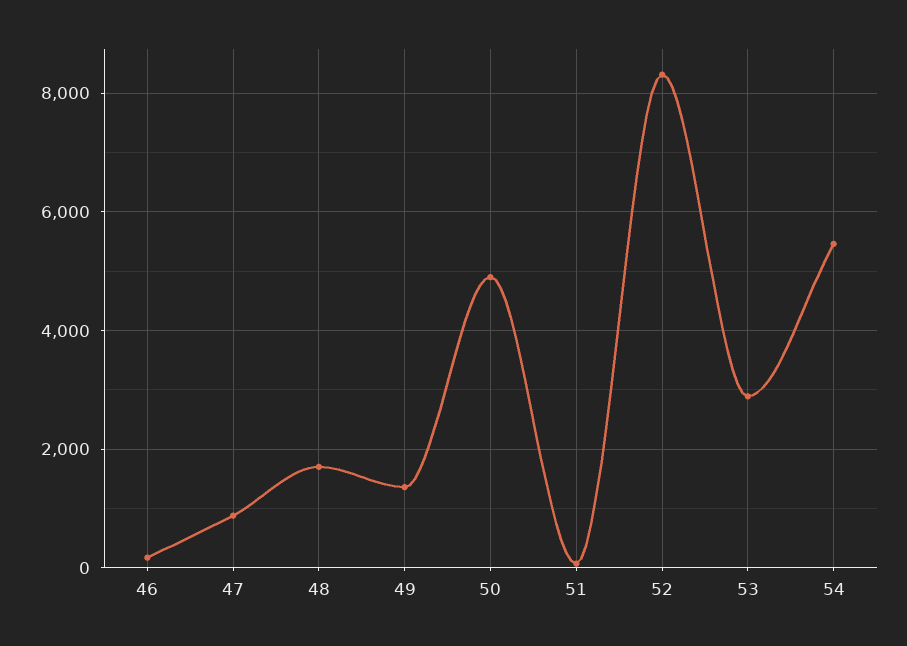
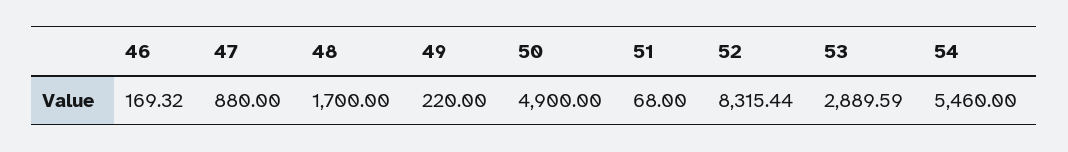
  {
    "46": 169.32,
    "47": 880,
    "48": 1700,
-   "49": 1400,
+   "49": 220,
    "50": 4900,
    "51": 68,
    "52": 8315.44,
    "53": 2889.59,
    "54": 5460
  }

